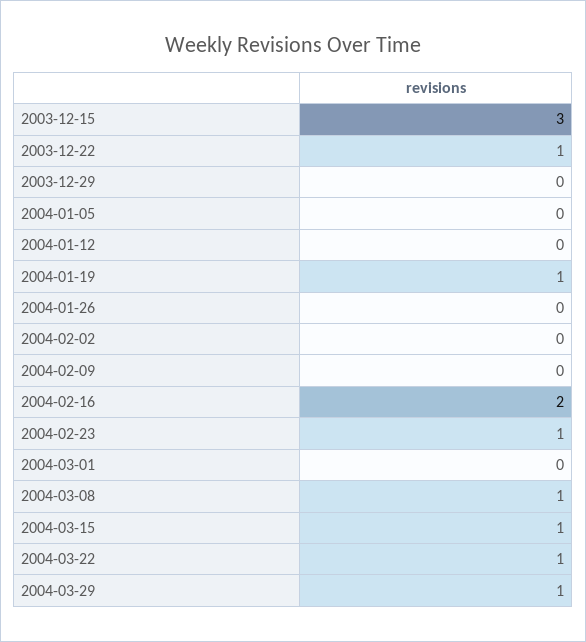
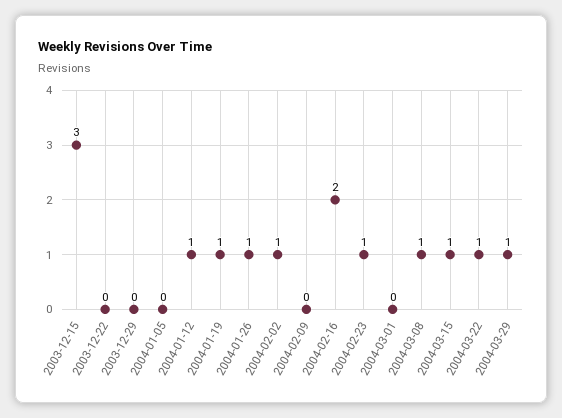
  {
    "2003-12-15": 3,
-   "2003-12-22": 1,
+   "2003-12-22": 0,
    "2003-12-29": 0,
    "2004-01-05": 0,
-   "2004-01-12": 0,
+   "2004-01-12": 1,
    "2004-01-19": 1,
-   "2004-01-26": 0,
+   "2004-01-26": 1,
-   "2004-02-02": 0,
+   "2004-02-02": 1,
    "2004-02-09": 0,
    "2004-02-16": 2,
    "2004-02-23": 1,
    "2004-03-01": 0,
    "2004-03-08": 1,
    "2004-03-15": 1,
    "2004-03-22": 1,
    "2004-03-29": 1
  }

